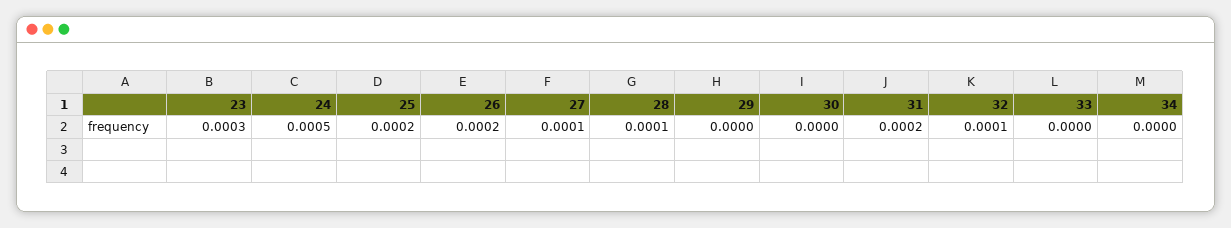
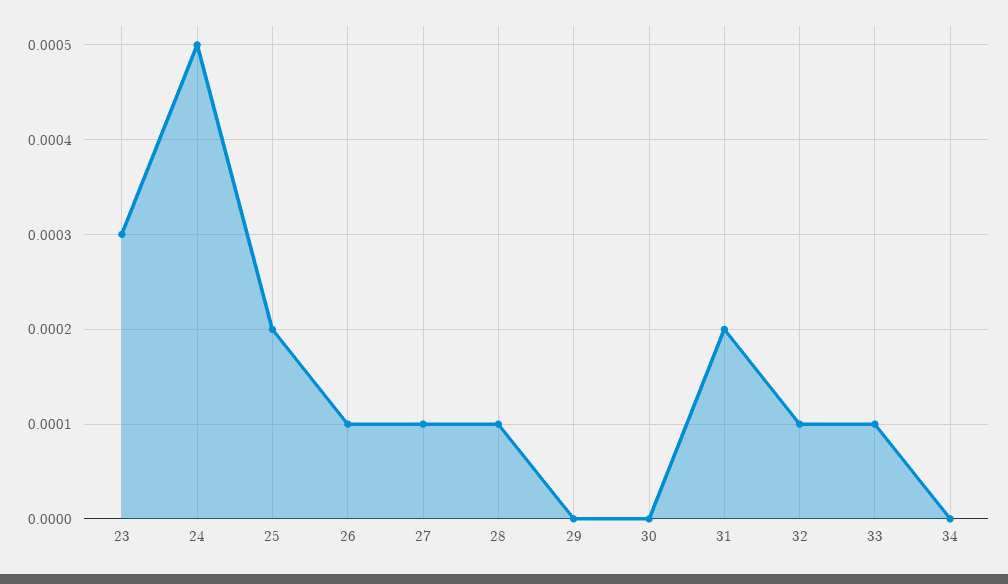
  {
    "23": 0.0003,
    "24": 0.0005,
    "25": 0.0002,
-   "26": 0.0002,
+   "26": 0.0001,
    "27": 0.0001,
    "28": 0.0001,
    "29": 0,
    "30": 0,
    "31": 0.0002,
    "32": 0.0001,
-   "33": 0,
+   "33": 0.0001,
    "34": 0
  }

